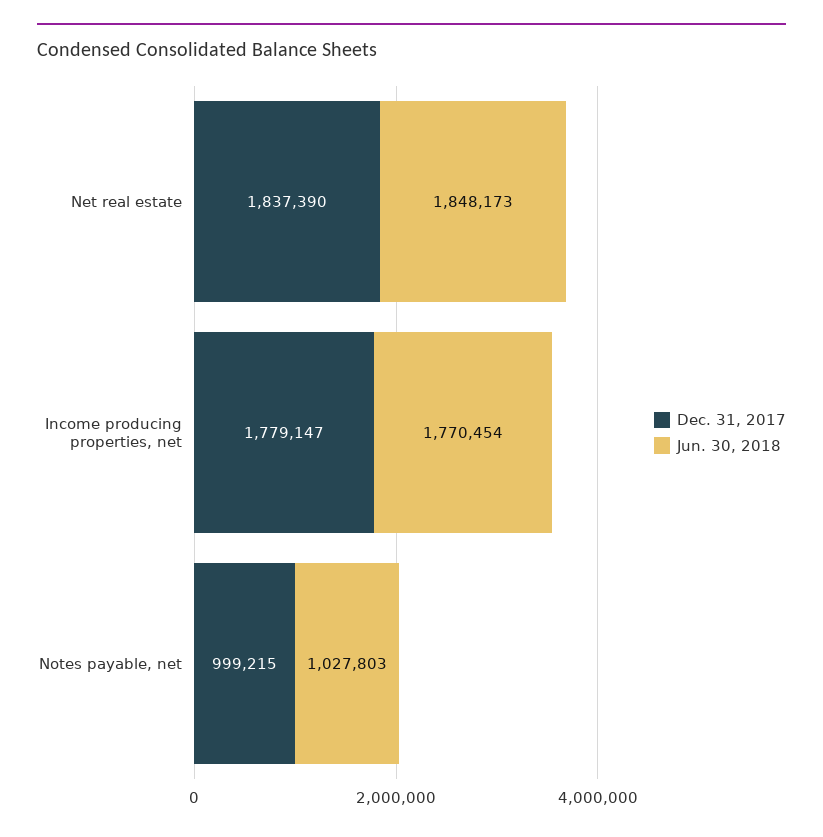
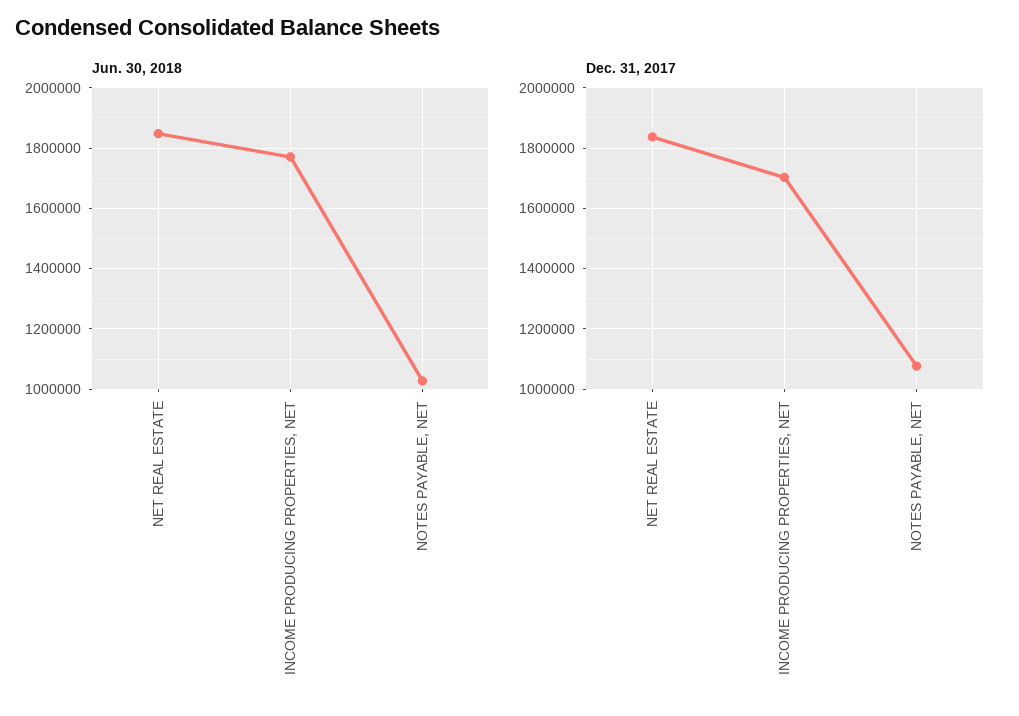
  {
    "Dec. 31, 2017": {
      "Net real estate": 1837390,
-     "Income producing properties, net": 1779147,
+     "Income producing properties, net": 1700000,
-     "Notes payable, net": 999215
+     "Notes payable, net": 1080000
    },
    "Jun. 30, 2018": {
      "Net real estate": 1848173,
      "Income producing properties, net": 1770454,
      "Notes payable, net": 1027803
    }
  }

